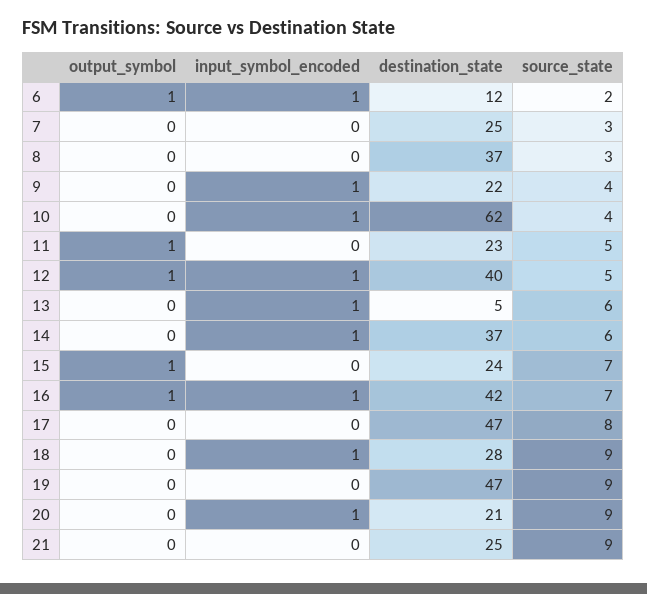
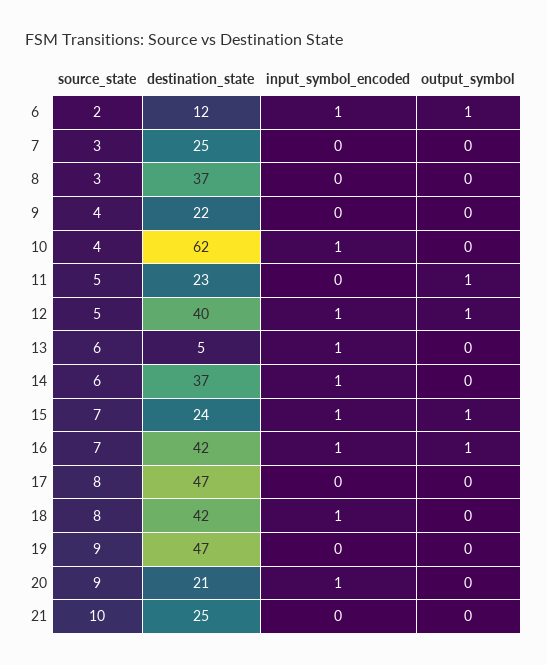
  {
    "output_symbol": {
      "6": 1,
      "7": 0,
      "8": 0,
      "9": 0,
      "10": 0,
      "11": 1,
      "12": 1,
      "13": 0,
      "14": 0,
      "15": 1,
      "16": 1,
      "17": 0,
      "18": 0,
      "19": 0,
      "20": 0,
      "21": 0
    },
    "input_symbol_encoded": {
      "6": 1,
      "7": 0,
      "8": 0,
-     "9": 1,
+     "9": 0,
      "10": 1,
      "11": 0,
      "12": 1,
      "13": 1,
      "14": 1,
-     "15": 0,
+     "15": 1,
      "16": 1,
      "17": 0,
      "18": 1,
      "19": 0,
      "20": 1,
      "21": 0
    },
    "destination_state": {
      "6": 12,
      "7": 25,
      "8": 37,
      "9": 22,
      "10": 62,
      "11": 23,
      "12": 40,
      "13": 5,
      "14": 37,
      "15": 24,
      "16": 42,
      "17": 47,
-     "18": 28,
+     "18": 42,
      "19": 47,
      "20": 21,
      "21": 25
    },
    "source_state": {
      "6": 2,
      "7": 3,
      "8": 3,
      "9": 4,
      "10": 4,
      "11": 5,
      "12": 5,
      "13": 6,
      "14": 6,
      "15": 7,
      "16": 7,
      "17": 8,
-     "18": 9,
+     "18": 8,
      "19": 9,
      "20": 9,
-     "21": 9
+     "21": 10
    }
  }

